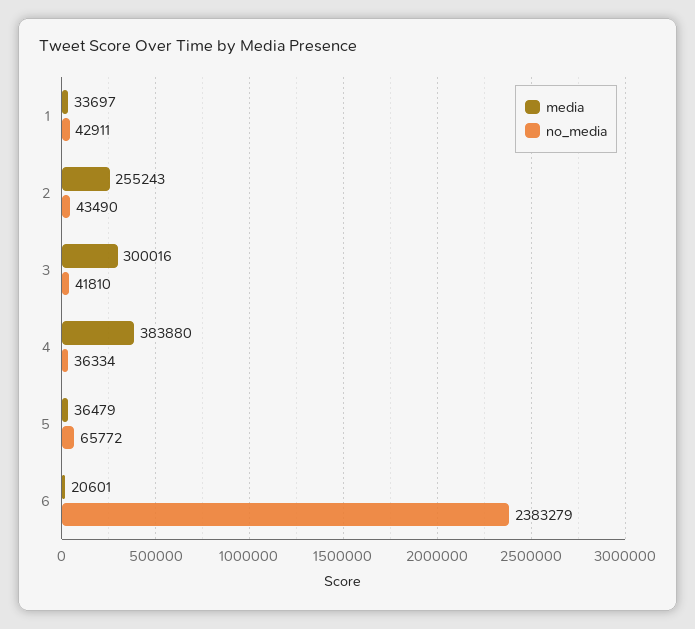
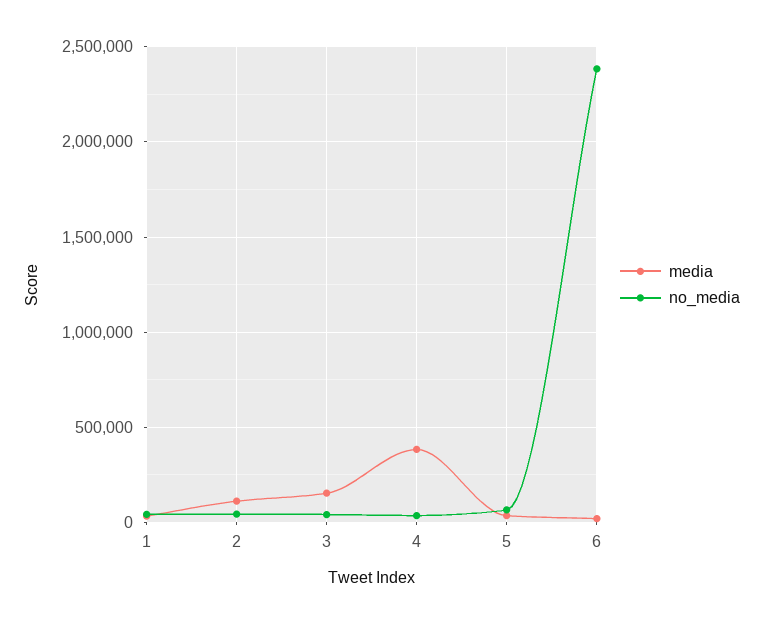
  {
    "media": {
      "1": 33697,
-     "2": 255243,
+     "2": 100000,
-     "3": 300016,
+     "3": 150000,
      "4": 383880,
      "5": 36479,
      "6": 20601
    },
    "no_media": {
      "1": 42911,
      "2": 43490,
      "3": 41810,
      "4": 36334,
      "5": 65772,
      "6": 2383279
    }
  }

